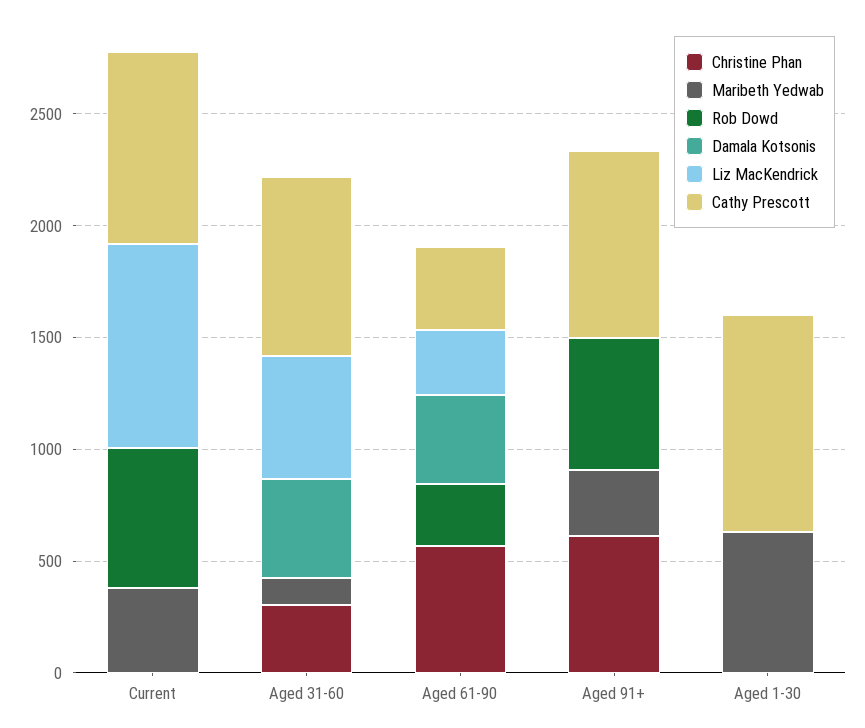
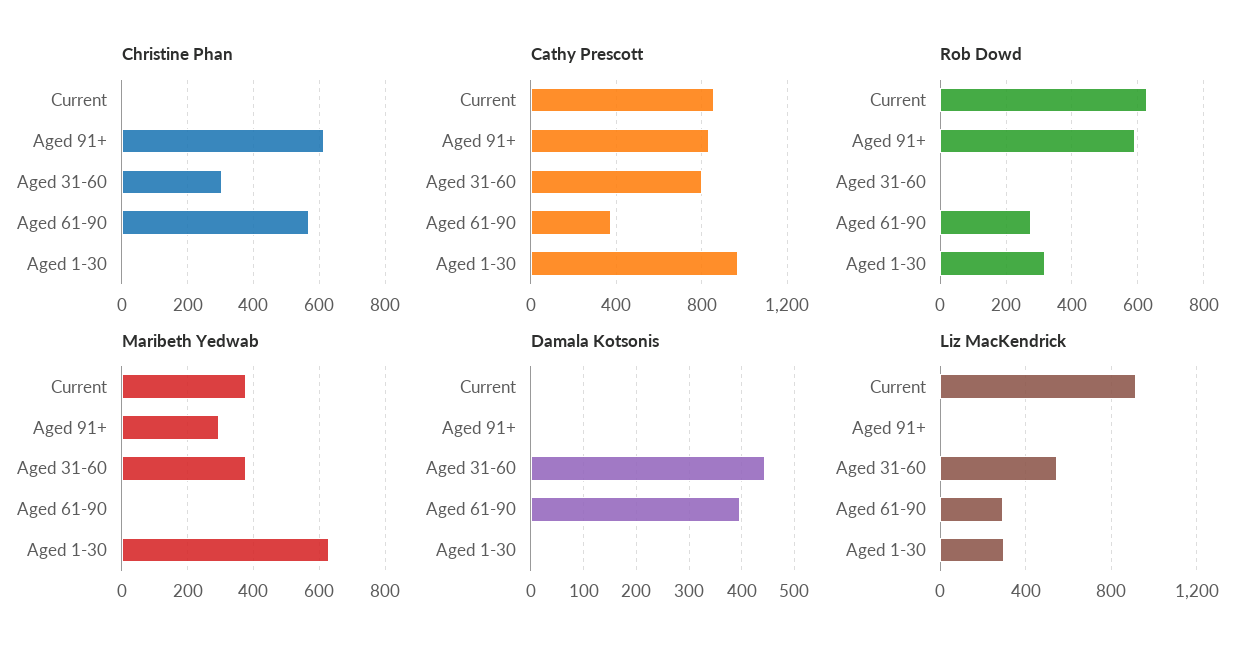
  {
    "Christine Phan": {
      "Current": 0,
      "Aged 31-60": 300,
      "Aged 61-90": 560,
      "Aged 91+": 620,
      "Aged 1-30": 0
    },
    "Maribeth Yedwab": {
      "Current": 380,
-     "Aged 31-60": 100,
+     "Aged 31-60": 380,
      "Aged 61-90": 0,
      "Aged 91+": 300,
      "Aged 1-30": 620
    },
    "Rob Dowd": {
      "Current": 620,
      "Aged 31-60": 0,
      "Aged 61-90": 280,
      "Aged 91+": 600,
-     "Aged 1-30": 0
+     "Aged 1-30": 320
    },
    "Damala Kotsonis": {
      "Current": 0,
      "Aged 31-60": 440,
      "Aged 61-90": 400,
      "Aged 91+": 0,
      "Aged 1-30": 0
    },
    "Liz MacKendrick": {
      "Current": 900,
      "Aged 31-60": 550,
      "Aged 61-90": 300,
      "Aged 91+": 0,
-     "Aged 1-30": 0
+     "Aged 1-30": 300
    },
    "Cathy Prescott": {
      "Current": 850,
      "Aged 31-60": 800,
      "Aged 61-90": 350,
      "Aged 91+": 850,
      "Aged 1-30": 950
    }
  }

